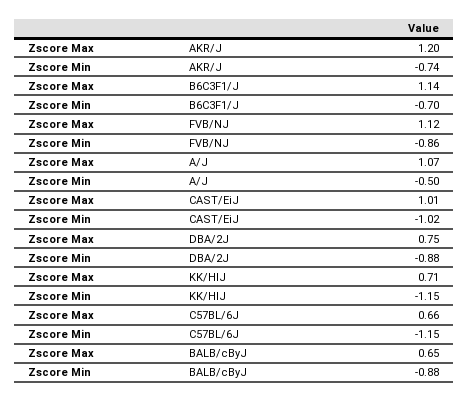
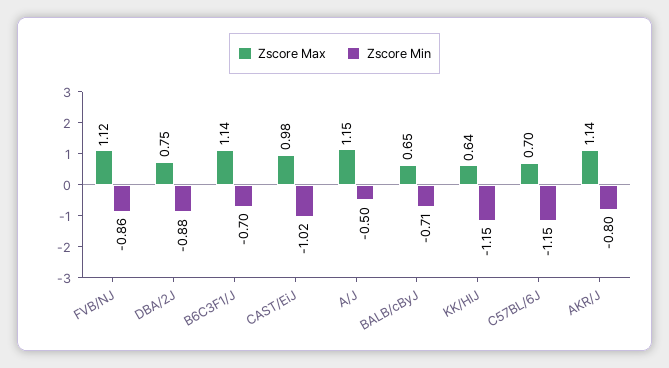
  {
    "Zscore Max": {
-     "AKR/J": 1.2,
+     "AKR/J": 1.14,
      "B6C3F1/J": 1.14,
      "FVB/NJ": 1.12,
-     "A/J": 1.07,
+     "A/J": 1.15,
-     "CAST/EiJ": 1.01,
+     "CAST/EiJ": 0.98,
      "DBA/2J": 0.75,
-     "KK/HlJ": 0.71,
+     "KK/HlJ": 0.64,
-     "C57BL/6J": 0.66,
+     "C57BL/6J": 0.7,
      "BALB/cByJ": 0.65
    },
    "Zscore Min": {
-     "AKR/J": -0.74,
+     "AKR/J": -0.8,
      "B6C3F1/J": -0.7,
      "FVB/NJ": -0.86,
      "A/J": -0.5,
      "CAST/EiJ": -1.02,
      "DBA/2J": -0.88,
      "KK/HlJ": -1.15,
      "C57BL/6J": -1.15,
-     "BALB/cByJ": -0.88
+     "BALB/cByJ": -0.71
    }
  }

